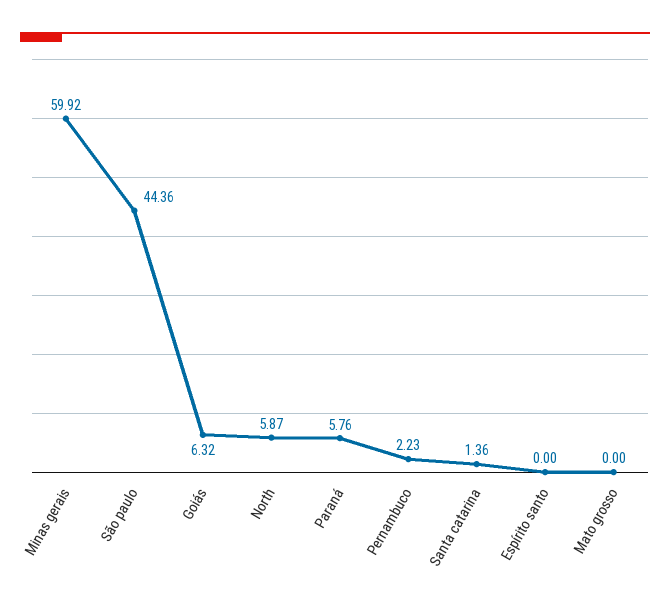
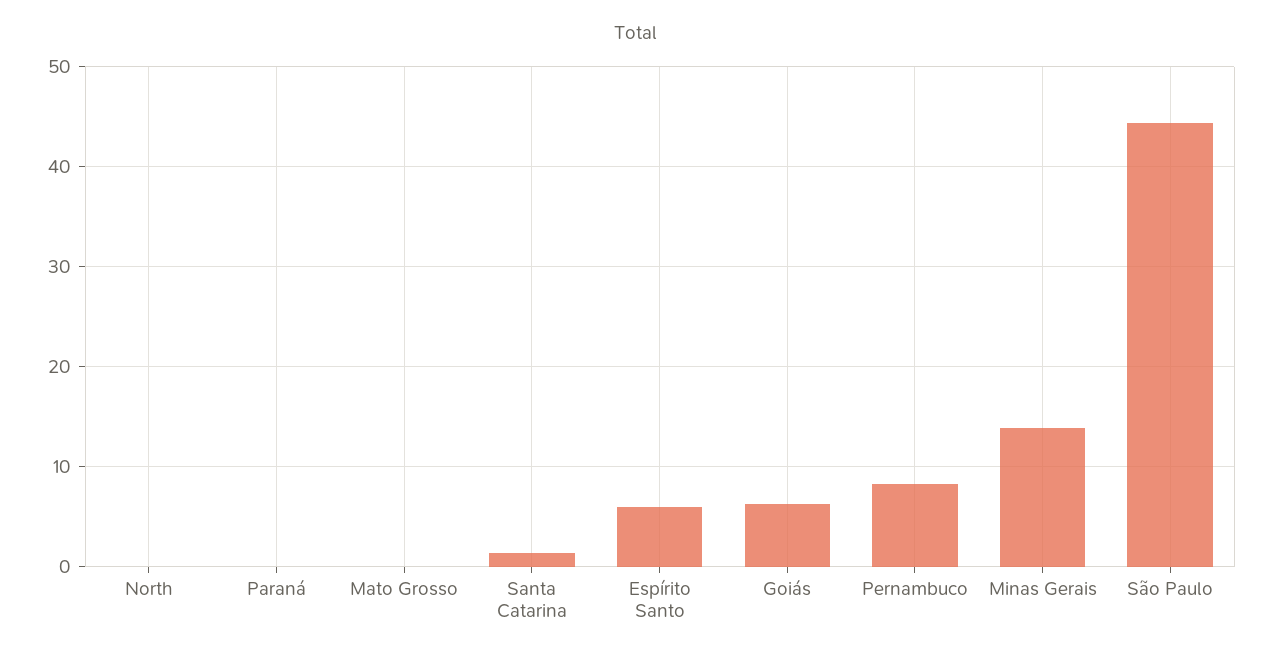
  {
-   "Minas gerais": 59.92,
+   "Minas gerais": 14,
    "São paulo": 44.36,
    "Goiás": 6.32,
-   "North": 5.87,
+   "North": 0,
-   "Paraná": 5.76,
+   "Paraná": 0,
-   "Pernambuco": 2.23,
+   "Pernambuco": 8,
    "Santa catarina": 1.36,
-   "Espírito santo": 0,
+   "Espírito santo": 6,
    "Mato grosso": 0
  }

